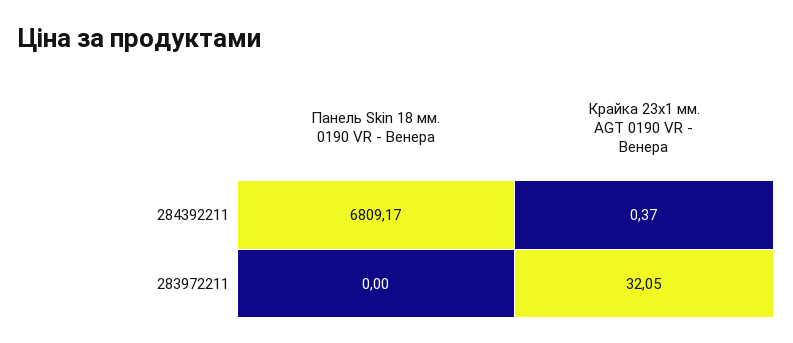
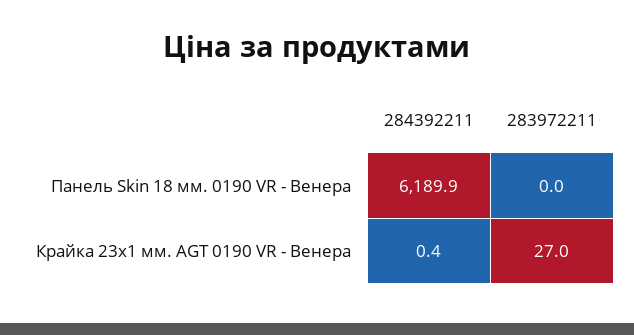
  {
    "Панель Skin 18 мм. 0190 VR - Венера": {
-     "284392211": 6809.17,
+     "284392211": 6189.9,
      "283972211": 0
    },
    "Крайка 23x1 мм. AGT 0190 VR - Венера": {
      "284392211": 0.37,
-     "283972211": 32.05
+     "283972211": 27
    }
  }

